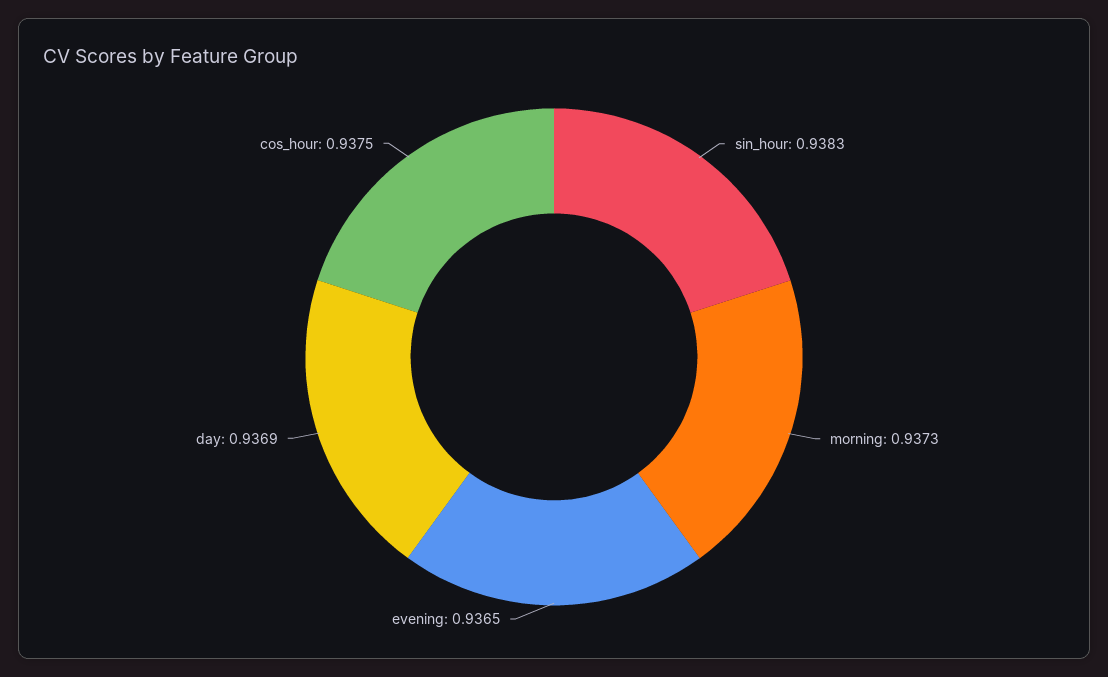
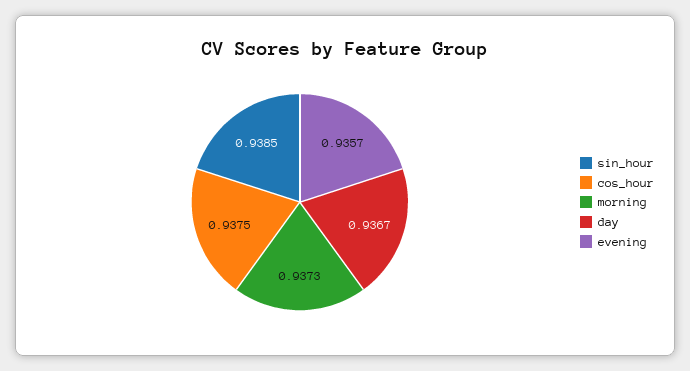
  {
-   "sin_hour": 0.9383,
+   "sin_hour": 0.9385,
    "morning": 0.9373,
-   "evening": 0.9365,
+   "evening": 0.9357,
-   "day": 0.9369,
+   "day": 0.9367,
    "cos_hour": 0.9375
  }

